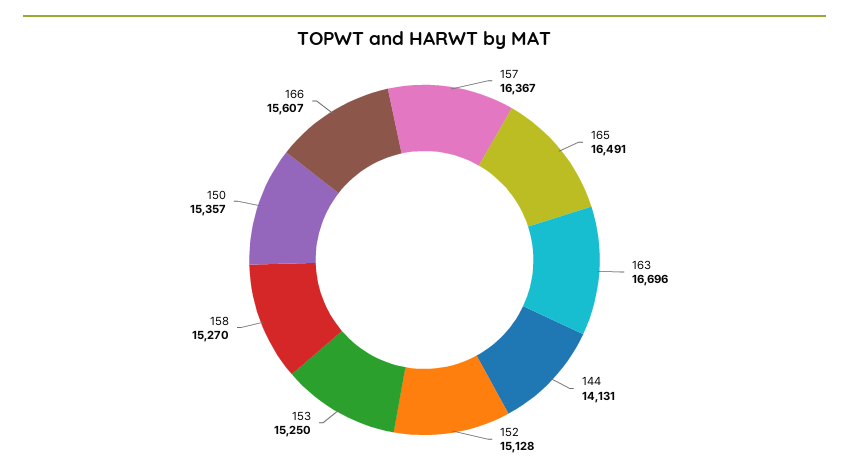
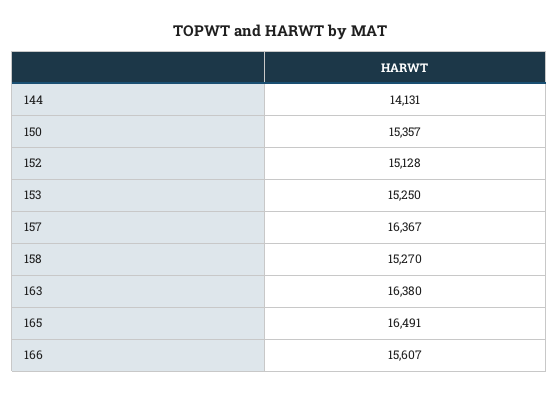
  {
    "157": 16367,
    "165": 16491,
-   "163": 16696,
+   "163": 16380,
    "144": 14131,
    "152": 15128,
    "153": 15250,
    "158": 15270,
    "150": 15357,
    "166": 15607
  }

